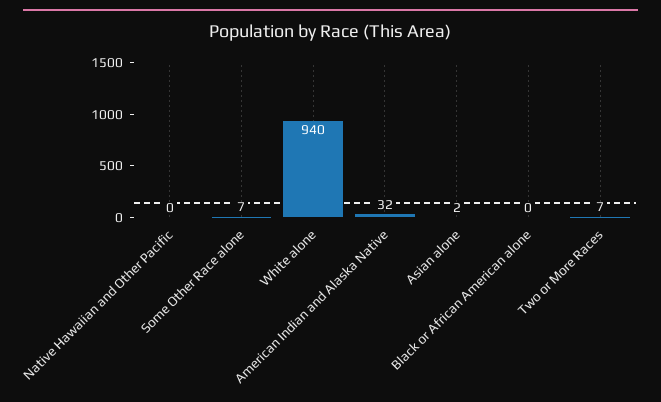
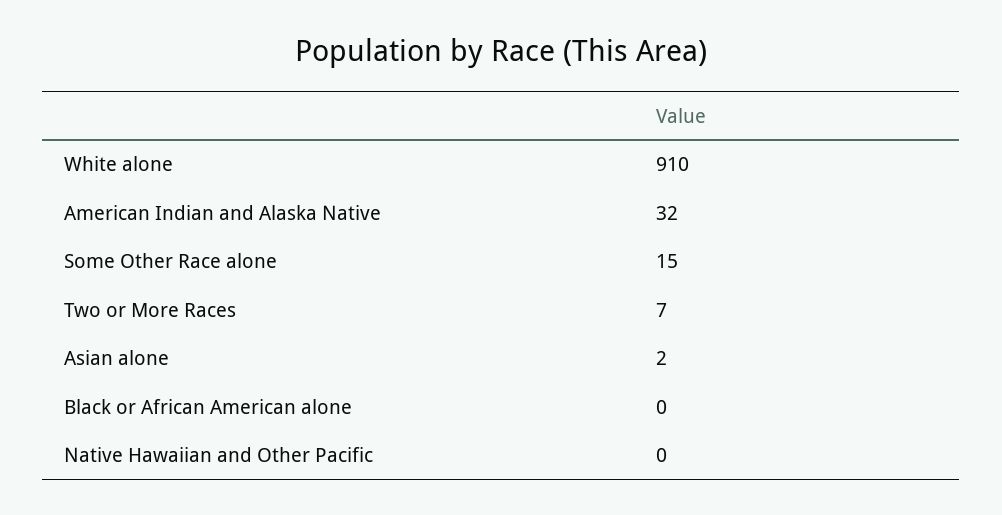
  {
    "Native Hawaiian and Other Pacific": 0,
-   "Some Other Race alone": 7,
+   "Some Other Race alone": 15,
-   "White alone": 940,
+   "White alone": 910,
    "American Indian and Alaska Native": 32,
    "Asian alone": 2,
    "Black or African American alone": 0,
    "Two or More Races": 7
  }

